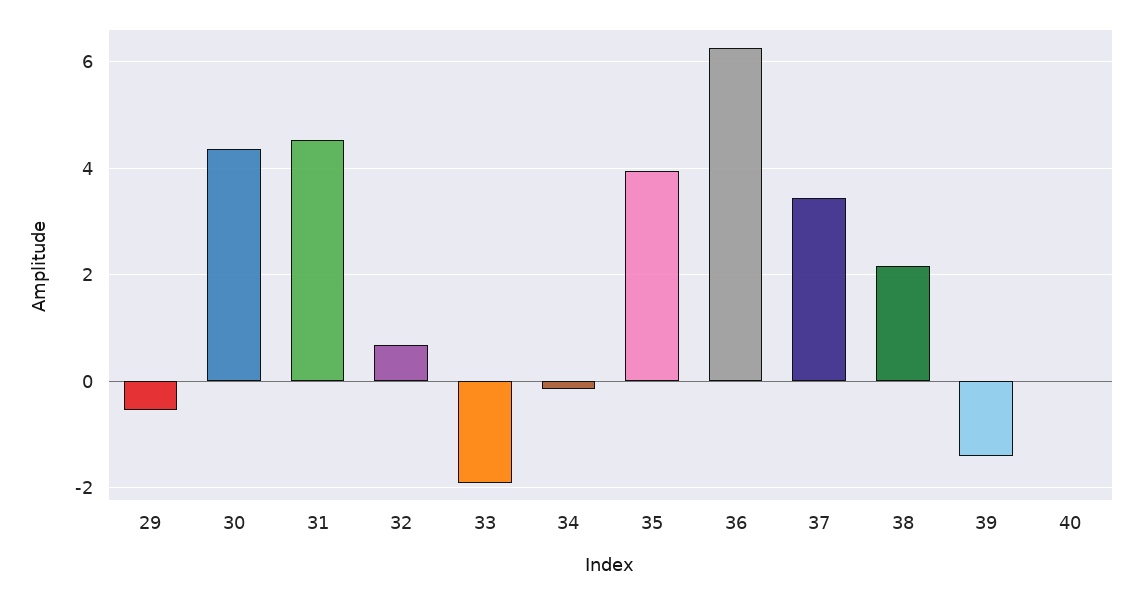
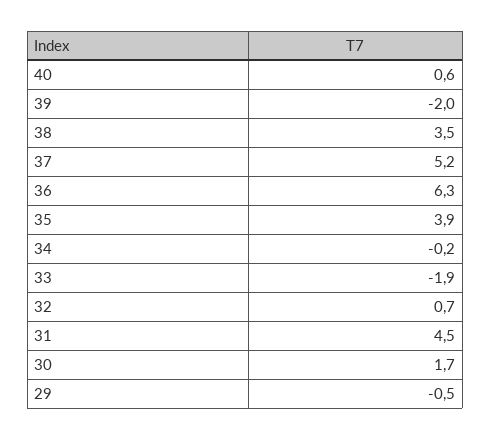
  {
    "29": -0.5,
-   "30": 4.4,
+   "30": 1.7,
    "31": 4.5,
    "32": 0.7,
    "33": -1.9,
    "34": -0.2,
    "35": 3.9,
    "36": 6.3,
-   "37": 3.4,
+   "37": 5.2,
-   "38": 2.2,
+   "38": 3.5,
-   "39": -1.4,
+   "39": -2,
-   "40": 0
+   "40": 0.6
  }

